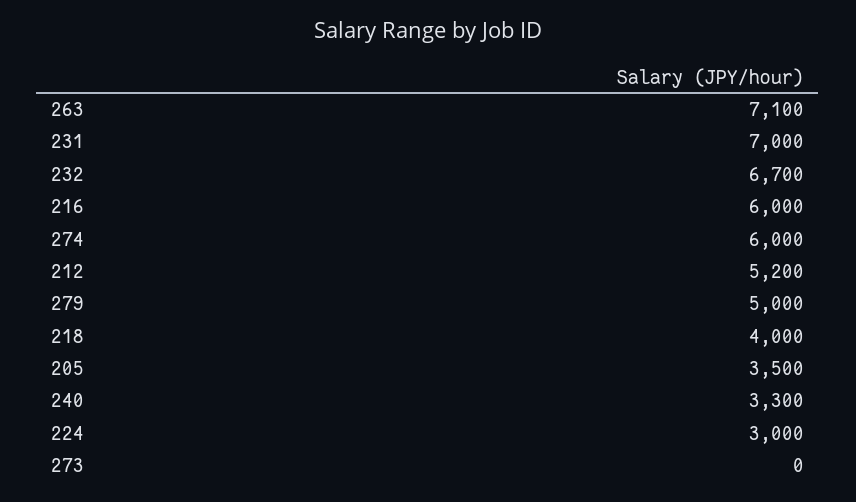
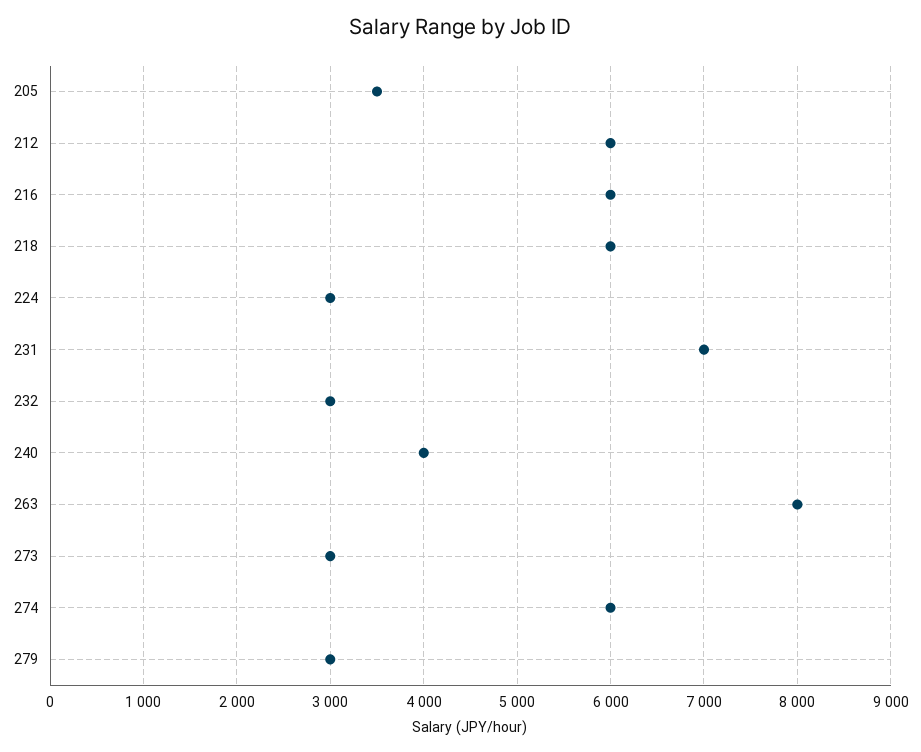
  {
-   "263": 7100,
+   "263": 8000,
    "231": 7000,
-   "232": 6700,
+   "232": 3000,
    "216": 6000,
    "274": 6000,
-   "212": 5200,
+   "212": 6000,
-   "279": 5000,
+   "279": 3000,
-   "218": 4000,
+   "218": 6000,
    "205": 3500,
-   "240": 3300,
+   "240": 4000,
    "224": 3000,
-   "273": 0
+   "273": 3000
  }

